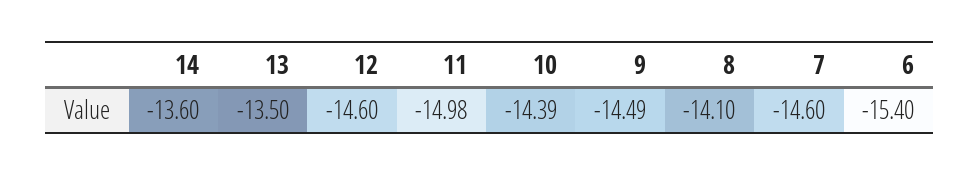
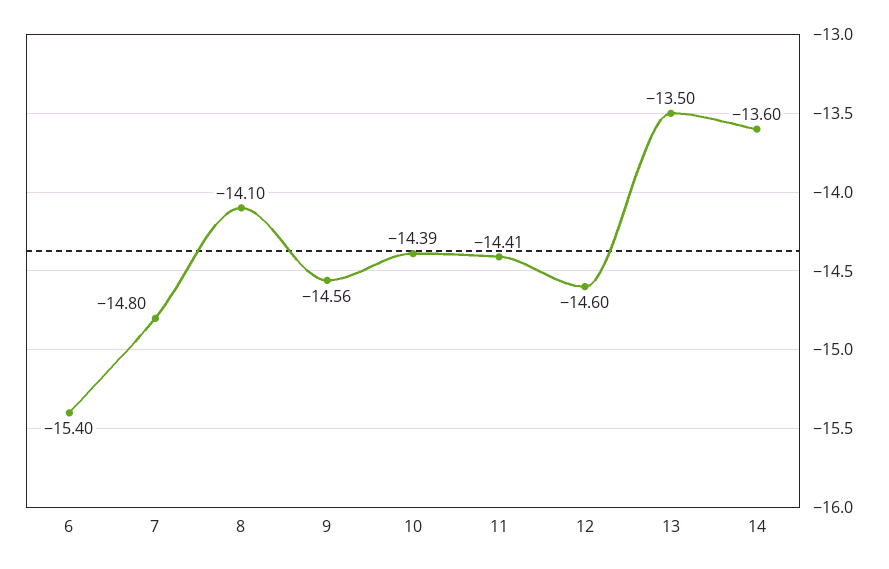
  {
    "14": -13.6,
    "13": -13.5,
    "12": -14.6,
-   "11": -14.98,
+   "11": -14.41,
    "10": -14.39,
-   "9": -14.49,
+   "9": -14.56,
    "8": -14.1,
-   "7": -14.6,
+   "7": -14.8,
    "6": -15.4
  }

